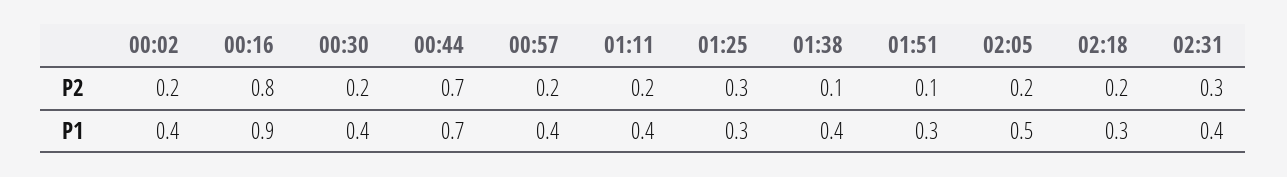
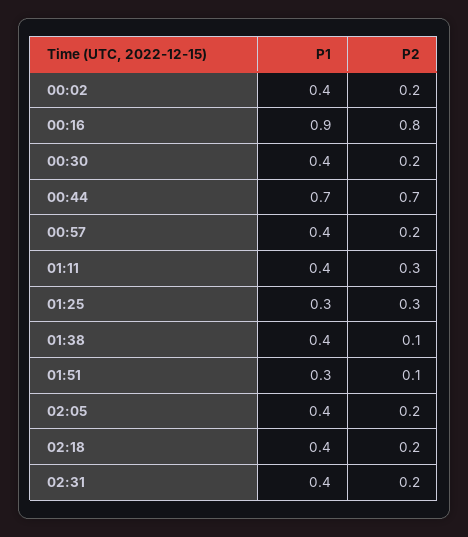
  {
    "00:02": {
      "P2": 0.2,
      "P1": 0.4
    },
    "00:16": {
      "P2": 0.8,
      "P1": 0.9
    },
    "00:30": {
      "P2": 0.2,
      "P1": 0.4
    },
    "00:44": {
      "P2": 0.7,
      "P1": 0.7
    },
    "00:57": {
      "P2": 0.2,
      "P1": 0.4
    },
    "01:11": {
-     "P2": 0.2,
+     "P2": 0.3,
      "P1": 0.4
    },
    "01:25": {
      "P2": 0.3,
      "P1": 0.3
    },
    "01:38": {
      "P2": 0.1,
      "P1": 0.4
    },
    "01:51": {
      "P2": 0.1,
      "P1": 0.3
    },
    "02:05": {
      "P2": 0.2,
-     "P1": 0.5
+     "P1": 0.4
    },
    "02:18": {
      "P2": 0.2,
-     "P1": 0.3
+     "P1": 0.4
    },
    "02:31": {
-     "P2": 0.3,
+     "P2": 0.2,
      "P1": 0.4
    }
  }

